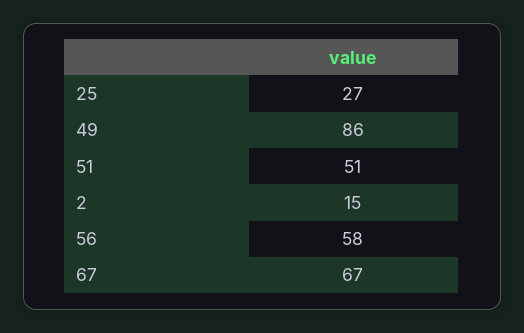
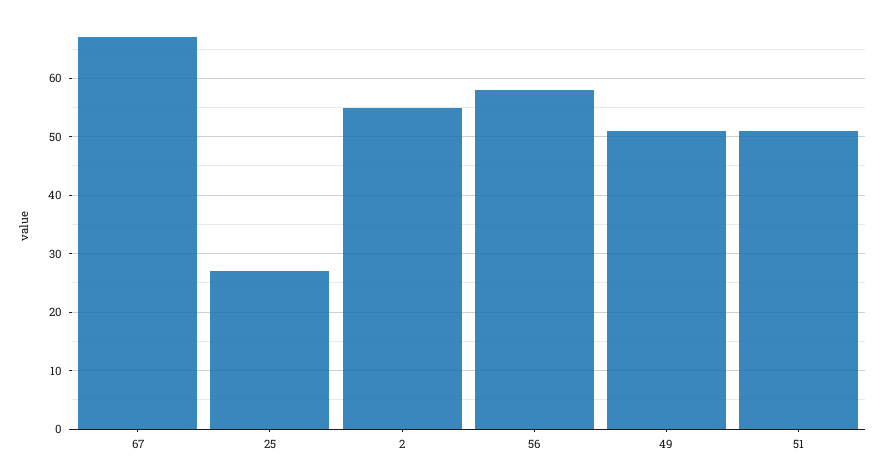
  {
    "25": 27,
-   "49": 86,
+   "49": 50,
    "51": 51,
-   "2": 15,
+   "2": 55,
    "56": 58,
    "67": 67
  }

